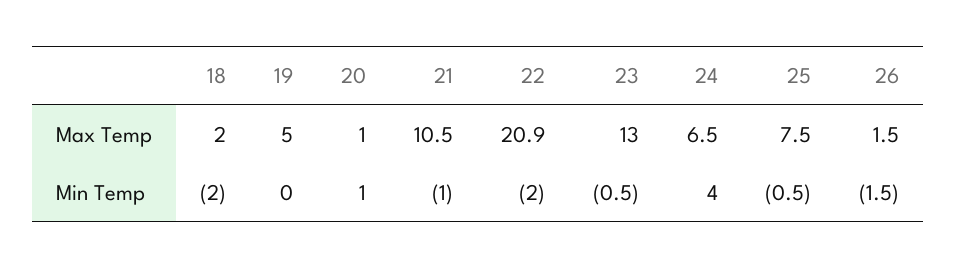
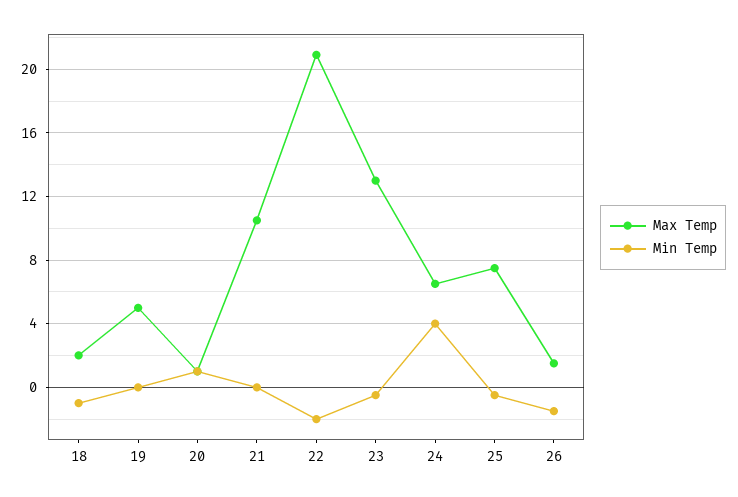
  {
    "Max Temp": {
      "18": 2,
      "19": 5,
      "20": 1,
      "21": 10.5,
      "22": 20.9,
      "23": 13,
      "24": 6.5,
      "25": 7.5,
      "26": 1.5
    },
    "Min Temp": {
-     "18": -2,
+     "18": -1,
      "19": 0,
      "20": 1,
-     "21": -1,
+     "21": 0,
      "22": -2,
      "23": -0.5,
      "24": 4,
      "25": -0.5,
      "26": -1.5
    }
  }

